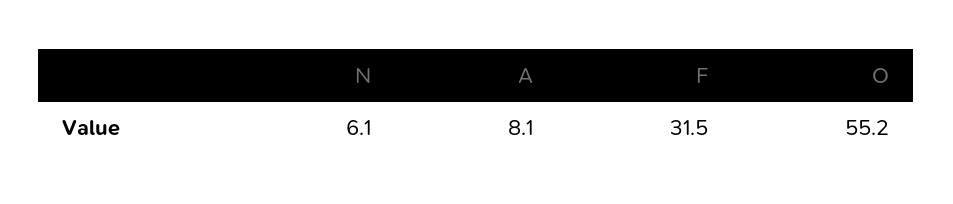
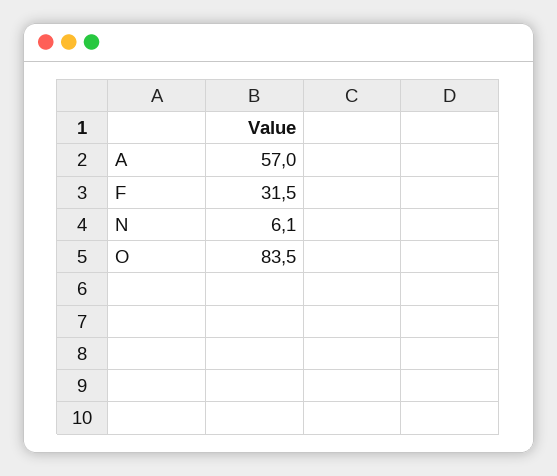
  {
    "N": 6.1,
-   "A": 8.1,
+   "A": 57,
    "F": 31.5,
-   "O": 55.2
+   "O": 83.5
  }

